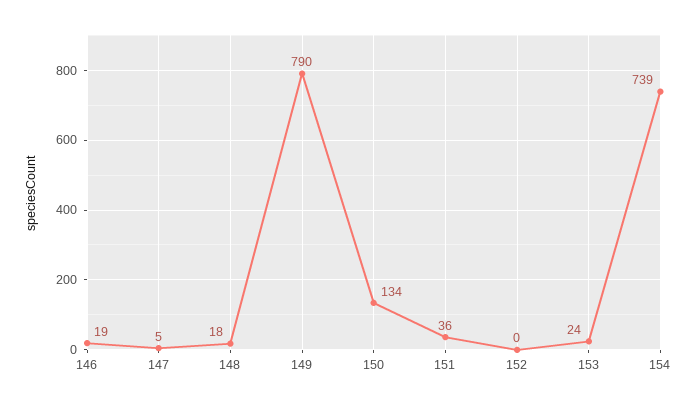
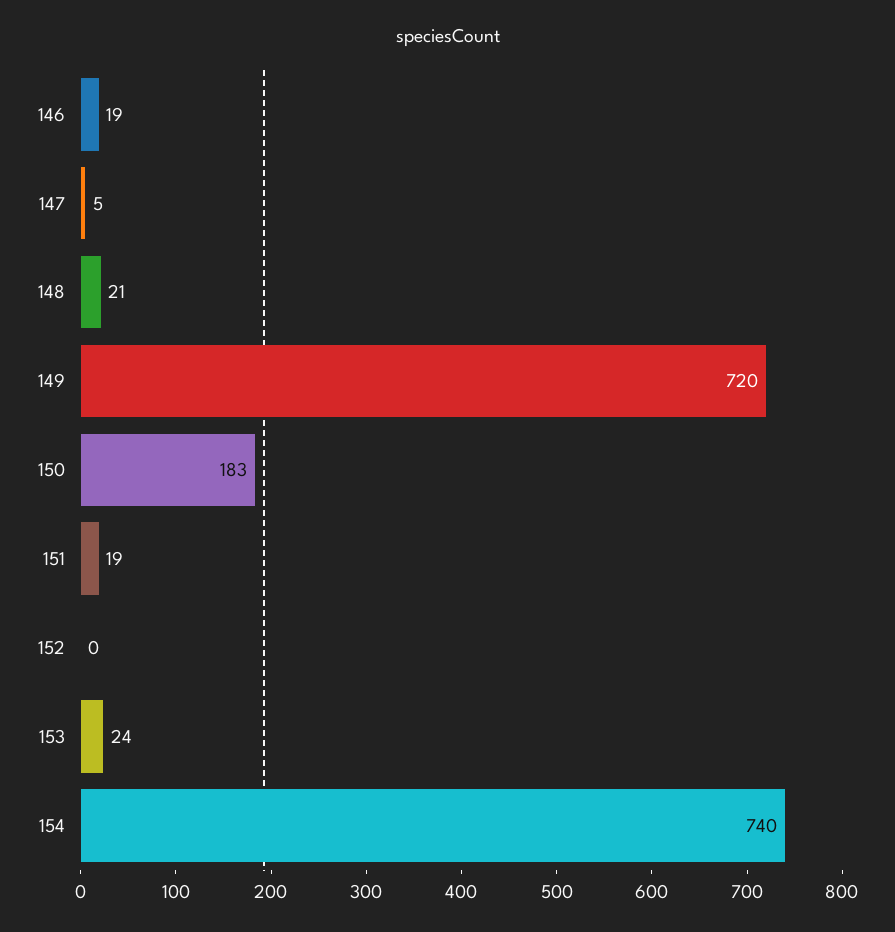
  {
    "146": 19,
    "147": 5,
-   "148": 18,
+   "148": 21,
-   "149": 790,
+   "149": 720,
-   "150": 134,
+   "150": 183,
-   "151": 36,
+   "151": 19,
    "152": 0,
    "153": 24,
-   "154": 739
+   "154": 740
  }

